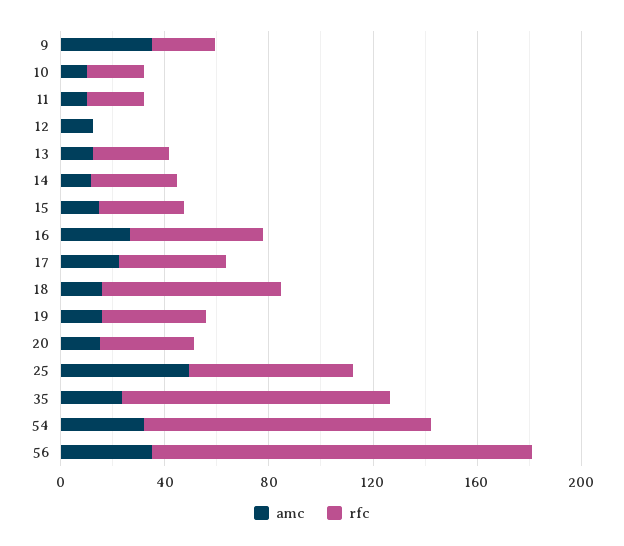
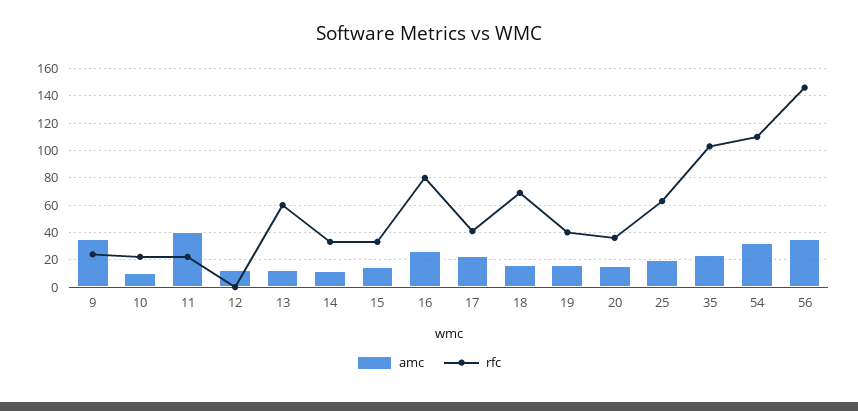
  {
    "amc": {
      "9": 35,
      "10": 10,
-     "11": 10,
+     "11": 40,
      "12": 10,
      "13": 10,
      "14": 10,
      "15": 15,
      "16": 25,
      "17": 25,
      "18": 15,
      "19": 15,
      "20": 15,
-     "25": 50,
+     "25": 20,
      "35": 25,
      "54": 30,
      "56": 35
    },
    "rfc": {
      "9": 25,
      "10": 20,
      "11": 20,
      "12": 0,
-     "13": 30,
+     "13": 60,
      "14": 35,
      "15": 35,
-     "16": 50,
+     "16": 80,
      "17": 40,
      "18": 70,
      "19": 40,
      "20": 35,
      "25": 65,
      "35": 105,
      "54": 110,
      "56": 145
    }
  }

